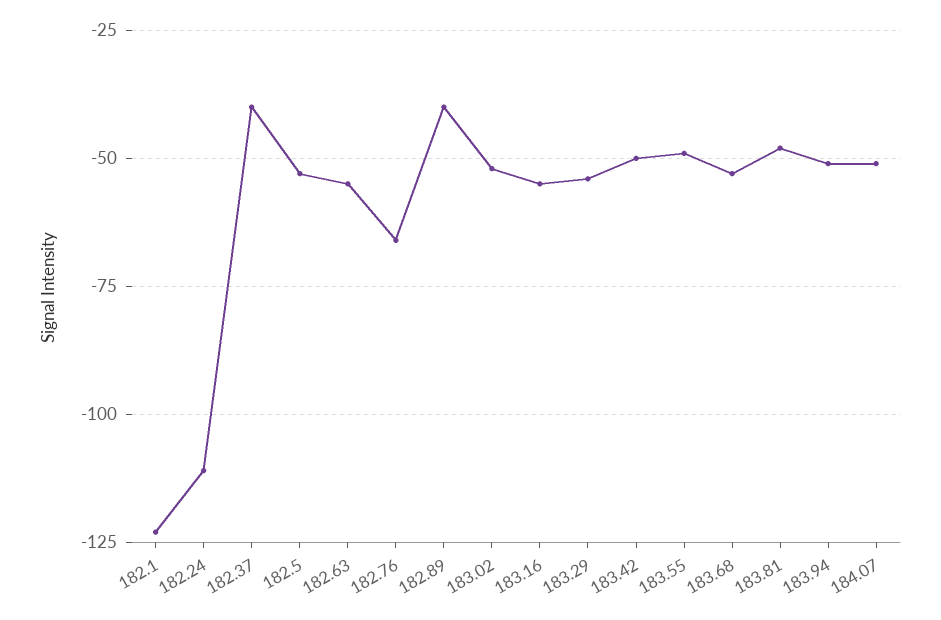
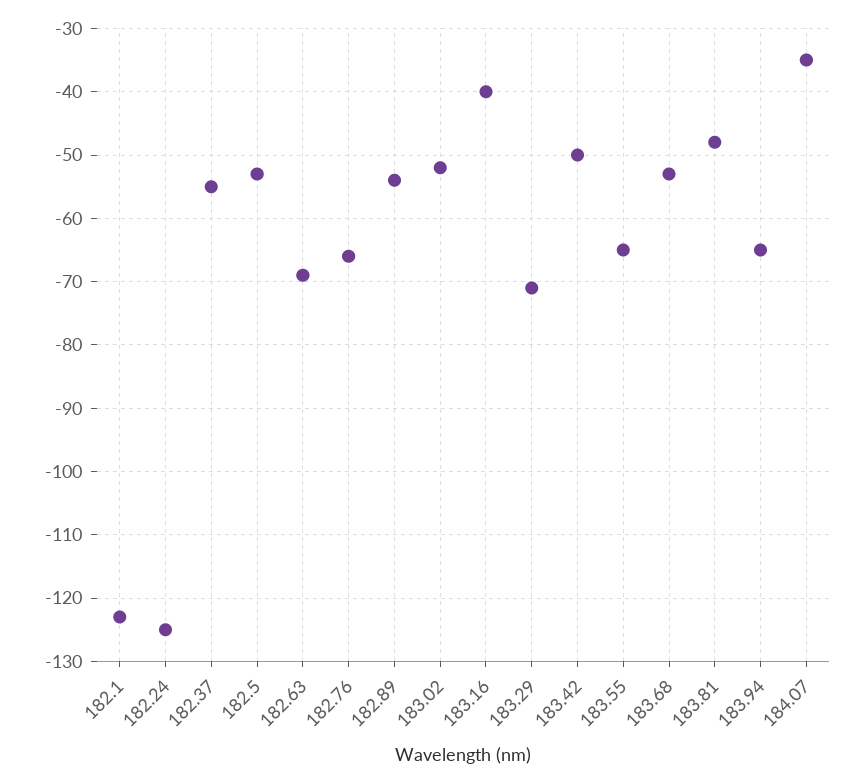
  {
    "182.1": -123,
-   "182.24": -110,
+   "182.24": -125,
-   "182.37": -40,
+   "182.37": -55,
    "182.5": -53,
-   "182.63": -55,
+   "182.63": -69,
    "182.76": -66,
-   "182.89": -40,
+   "182.89": -54,
    "183.02": -52,
-   "183.16": -55,
+   "183.16": -40,
-   "183.29": -55,
+   "183.29": -71,
    "183.42": -50,
-   "183.55": -50,
+   "183.55": -65,
    "183.68": -53,
    "183.81": -48,
-   "183.94": -50,
+   "183.94": -65,
-   "184.07": -50
+   "184.07": -35
  }

